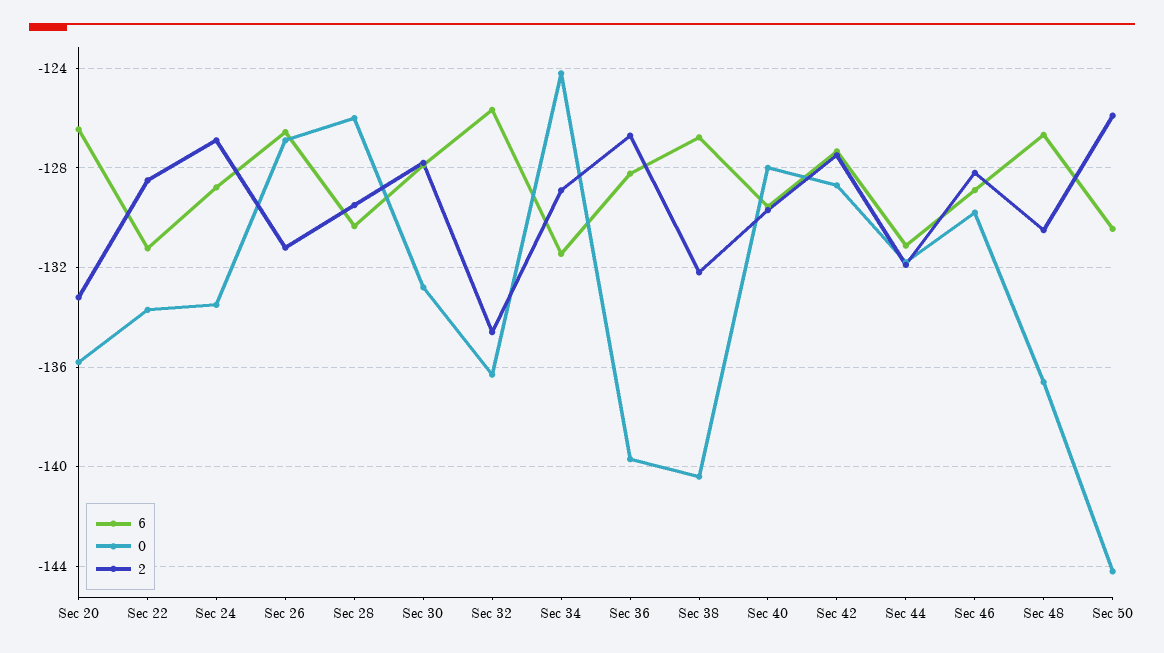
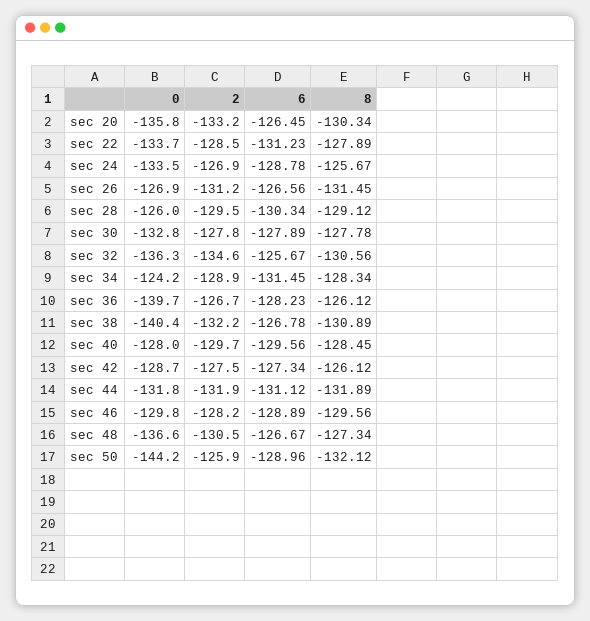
  {
    "6": {
      "Sec 20": -126.45,
      "Sec 22": -131.23,
      "Sec 24": -128.78,
      "Sec 26": -126.56,
      "Sec 28": -130.34,
      "Sec 30": -127.89,
      "Sec 32": -125.67,
      "Sec 34": -131.45,
      "Sec 36": -128.23,
      "Sec 38": -126.78,
      "Sec 40": -129.56,
      "Sec 42": -127.34,
      "Sec 44": -131.12,
      "Sec 46": -128.89,
      "Sec 48": -126.67,
-     "Sec 50": -130.5
+     "Sec 50": -128.96
    },
    "0": {
      "Sec 20": -135.8,
      "Sec 22": -133.7,
      "Sec 24": -133.5,
      "Sec 26": -126.9,
      "Sec 28": -126,
      "Sec 30": -132.8,
      "Sec 32": -136.3,
      "Sec 34": -124.2,
      "Sec 36": -139.7,
      "Sec 38": -140.4,
      "Sec 40": -128,
      "Sec 42": -128.7,
      "Sec 44": -131.8,
      "Sec 46": -129.8,
      "Sec 48": -136.6,
      "Sec 50": -144.2
    },
    "2": {
      "Sec 20": -133.2,
      "Sec 22": -128.5,
      "Sec 24": -126.9,
      "Sec 26": -131.2,
      "Sec 28": -129.5,
      "Sec 30": -127.8,
      "Sec 32": -134.6,
      "Sec 34": -128.9,
      "Sec 36": -126.7,
      "Sec 38": -132.2,
      "Sec 40": -129.7,
      "Sec 42": -127.5,
      "Sec 44": -131.9,
      "Sec 46": -128.2,
      "Sec 48": -130.5,
      "Sec 50": -125.9
-   }
+   },
+   "8": {
+     "Sec 20": -130.34,
+     "Sec 22": -127.89,
+     "Sec 24": -125.67,
+     "Sec 26": -131.45,
+     "Sec 28": -129.12,
+     "Sec 30": -127.78,
+     "Sec 32": -130.56,
+     "Sec 34": -128.34,
+     "Sec 36": -126.12,
+     "Sec 38": -130.89,
+     "Sec 40": -128.45,
+     "Sec 42": -126.12,
+     "Sec 44": -131.89,
+     "Sec 46": -129.56,
+     "Sec 48": -127.34,
+     "Sec 50": -132.12
+   }
  }

